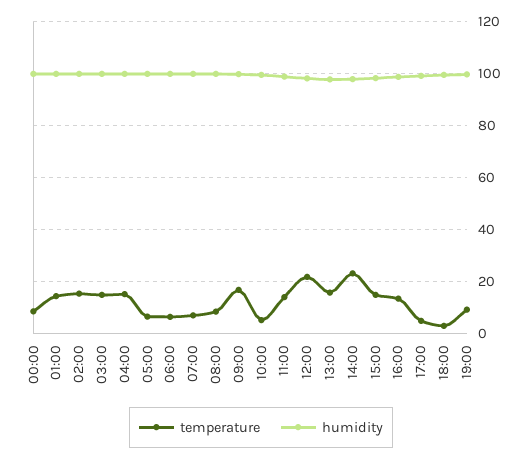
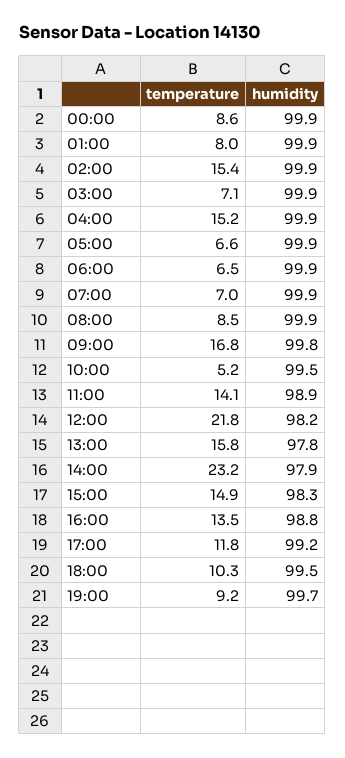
  {
    "temperature": {
      "00:00": 8.6,
-     "01:00": 15,
+     "01:00": 8,
      "02:00": 15.4,
-     "03:00": 15,
+     "03:00": 7.1,
      "04:00": 15.2,
      "05:00": 6.6,
      "06:00": 6.5,
      "07:00": 7,
      "08:00": 8.5,
      "09:00": 16.8,
      "10:00": 5.2,
      "11:00": 14.1,
      "12:00": 21.8,
      "13:00": 15.8,
      "14:00": 23.2,
      "15:00": 14.9,
      "16:00": 13.5,
-     "17:00": 5,
+     "17:00": 11.8,
-     "18:00": 2.5,
+     "18:00": 10.3,
      "19:00": 9.2
    },
    "humidity": {
      "00:00": 99.9,
      "01:00": 99.9,
      "02:00": 99.9,
      "03:00": 99.9,
      "04:00": 99.9,
      "05:00": 99.9,
      "06:00": 99.9,
      "07:00": 99.9,
      "08:00": 99.9,
      "09:00": 99.8,
      "10:00": 99.5,
      "11:00": 98.9,
      "12:00": 98.2,
      "13:00": 97.8,
      "14:00": 97.9,
      "15:00": 98.3,
      "16:00": 98.8,
      "17:00": 99.2,
      "18:00": 99.5,
      "19:00": 99.7
    }
  }

